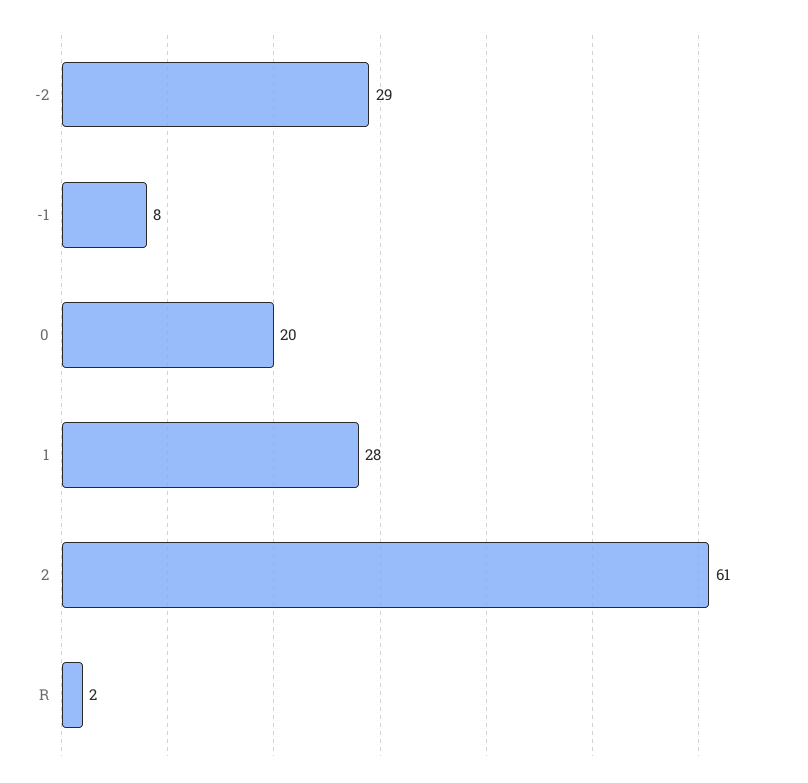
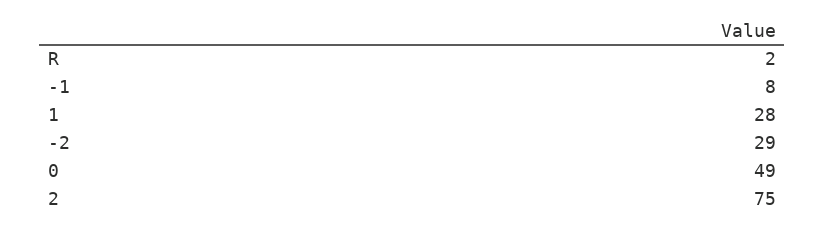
  {
    "-2": 29,
    "-1": 8,
-   "0": 20,
+   "0": 49,
    "1": 28,
-   "2": 61,
+   "2": 75,
    "R": 2
  }

